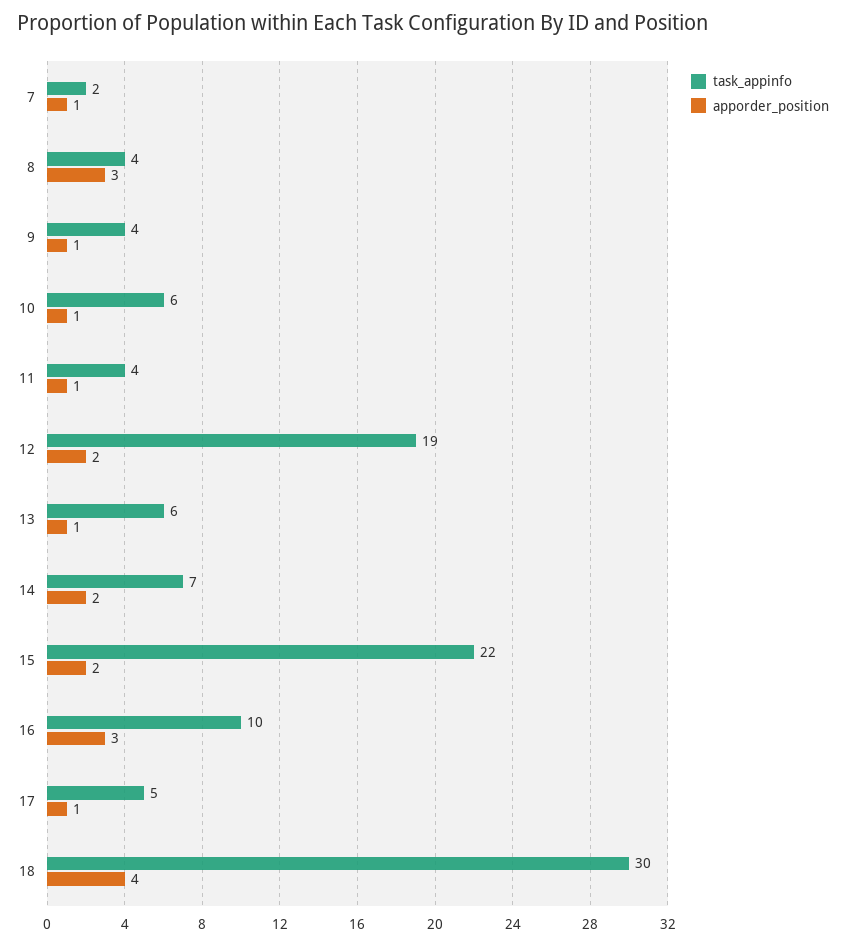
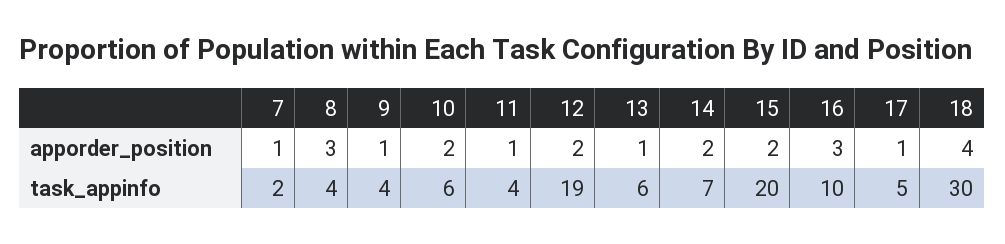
  {
    "task_appinfo": {
      "7": 2,
      "8": 4,
      "9": 4,
      "10": 6,
      "11": 4,
      "12": 19,
      "13": 6,
      "14": 7,
-     "15": 22,
+     "15": 20,
      "16": 10,
      "17": 5,
      "18": 30
    },
    "apporder_position": {
      "7": 1,
      "8": 3,
      "9": 1,
-     "10": 1,
+     "10": 2,
      "11": 1,
      "12": 2,
      "13": 1,
      "14": 2,
      "15": 2,
      "16": 3,
      "17": 1,
      "18": 4
    }
  }

